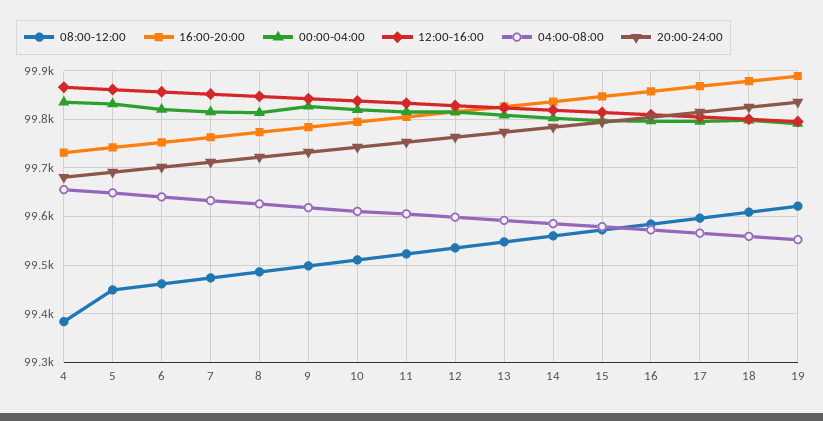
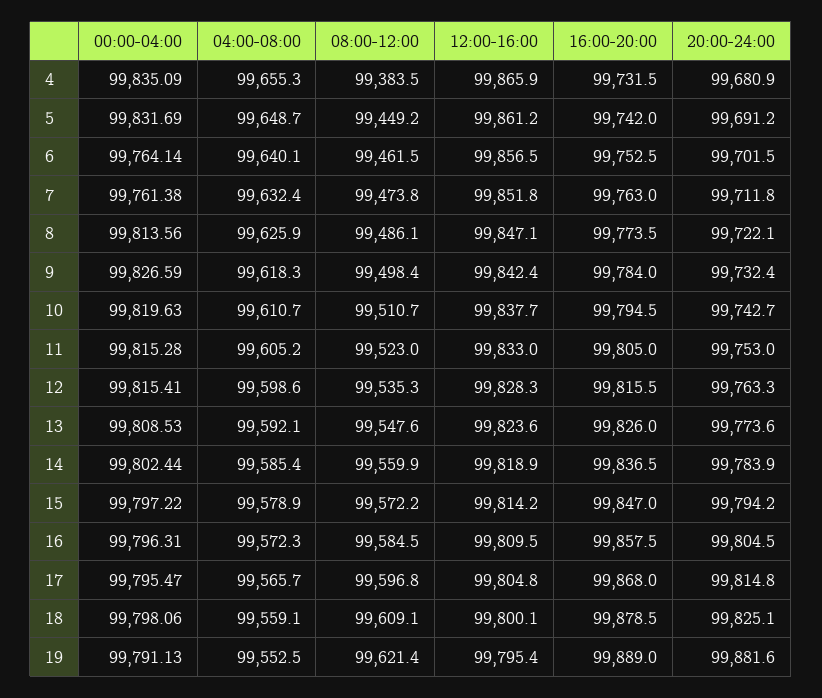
  {
    "08:00-12:00": {
      "4": 99383.5,
      "5": 99449.2,
      "6": 99461.5,
      "7": 99473.8,
      "8": 99486.1,
      "9": 99498.4,
      "10": 99510.7,
      "11": 99523,
      "12": 99535.3,
      "13": 99547.6,
      "14": 99559.9,
      "15": 99572.2,
      "16": 99584.5,
      "17": 99596.8,
      "18": 99609.1,
      "19": 99621.4
    },
    "16:00-20:00": {
      "4": 99731.5,
      "5": 99742,
      "6": 99752.5,
      "7": 99763,
      "8": 99773.5,
      "9": 99784,
      "10": 99794.5,
      "11": 99805,
      "12": 99815.5,
      "13": 99826,
      "14": 99836.5,
      "15": 99847,
      "16": 99857.5,
      "17": 99868,
      "18": 99878.5,
      "19": 99889
    },
    "00:00-04:00": {
      "4": 99835.09,
      "5": 99831.69,
-     "6": 99820,
+     "6": 99764.14,
-     "7": 99820,
+     "7": 99761.38,
      "8": 99813.56,
      "9": 99826.59,
      "10": 99819.63,
      "11": 99815.28,
      "12": 99815.41,
      "13": 99808.53,
      "14": 99802.44,
      "15": 99797.22,
      "16": 99796.31,
      "17": 99795.47,
      "18": 99798.06,
      "19": 99791.13
    },
    "12:00-16:00": {
      "4": 99865.9,
      "5": 99861.2,
      "6": 99856.5,
      "7": 99851.8,
      "8": 99847.1,
      "9": 99842.4,
      "10": 99837.7,
      "11": 99833,
      "12": 99828.3,
      "13": 99823.6,
      "14": 99818.9,
      "15": 99814.2,
      "16": 99809.5,
      "17": 99804.8,
      "18": 99800.1,
      "19": 99795.4
    },
    "04:00-08:00": {
      "4": 99655.3,
      "5": 99648.7,
      "6": 99640.1,
      "7": 99632.4,
      "8": 99625.9,
      "9": 99618.3,
      "10": 99610.7,
      "11": 99605.2,
      "12": 99598.6,
      "13": 99592.1,
      "14": 99585.4,
      "15": 99578.9,
      "16": 99572.3,
      "17": 99565.7,
      "18": 99559.1,
      "19": 99552.5
    },
    "20:00-24:00": {
      "4": 99680.9,
      "5": 99691.2,
      "6": 99701.5,
      "7": 99711.8,
      "8": 99722.1,
      "9": 99732.4,
      "10": 99742.7,
      "11": 99753,
      "12": 99763.3,
      "13": 99773.6,
      "14": 99783.9,
      "15": 99794.2,
      "16": 99804.5,
      "17": 99814.8,
      "18": 99825.1,
-     "19": 99840
+     "19": 99881.6
    }
  }

